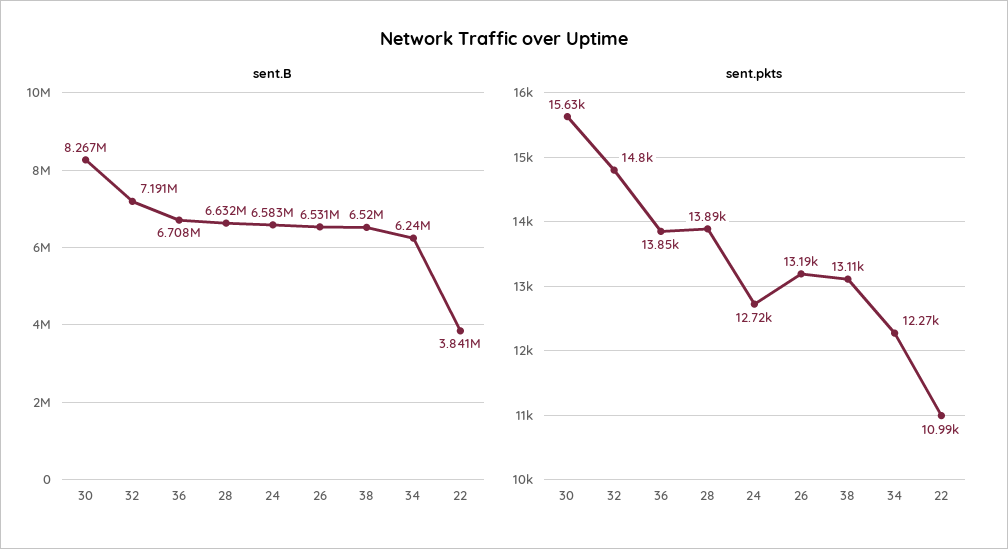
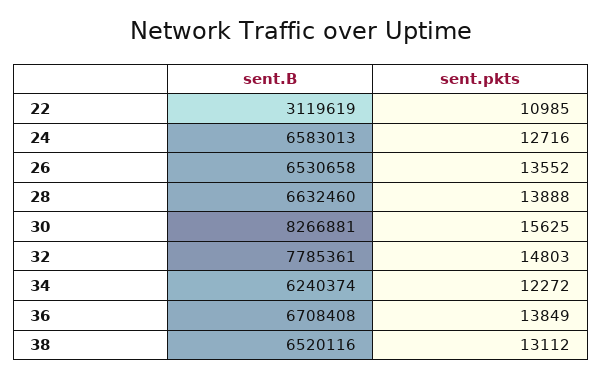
  {
    "sent.B": {
      "30": 8266881,
-     "32": 7191000,
+     "32": 7785361,
      "36": 6708408,
      "28": 6632460,
      "24": 6583013,
      "26": 6530658,
      "38": 6520116,
      "34": 6240374,
-     "22": 3841000
+     "22": 3119619
    },
    "sent.pkts": {
      "30": 15625,
      "32": 14803,
      "36": 13849,
      "28": 13888,
      "24": 12716,
-     "26": 13190,
+     "26": 13552,
      "38": 13112,
      "34": 12272,
      "22": 10985
    }
  }

